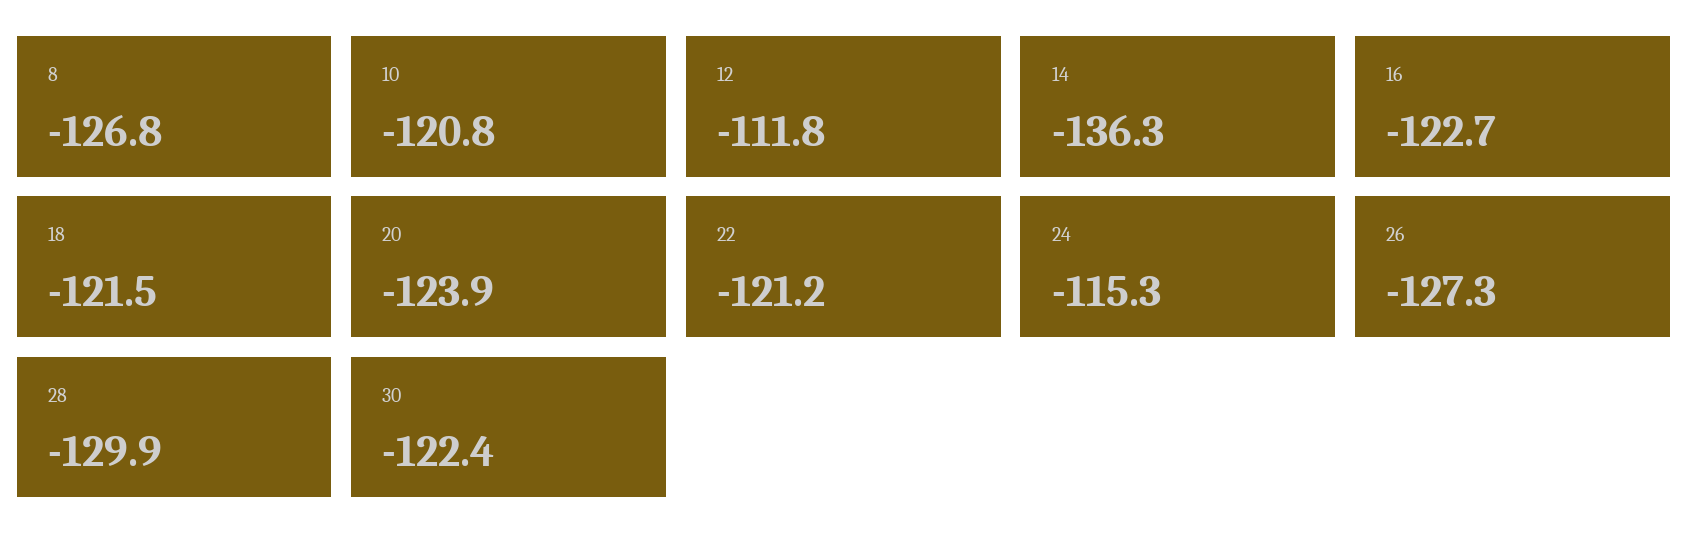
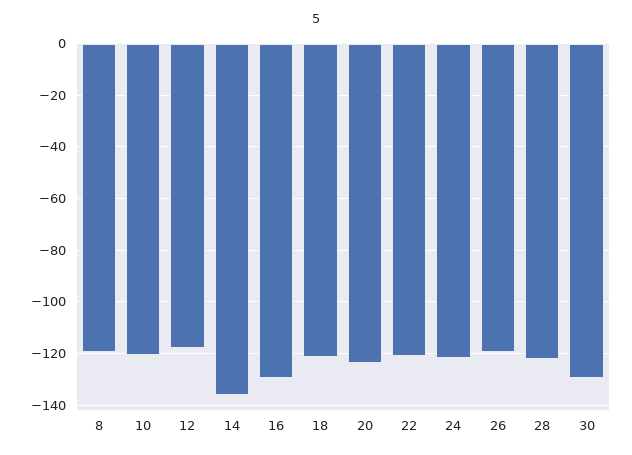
  {
-   "8": -126.8,
+   "8": -120,
    "10": -120.8,
-   "12": -111.8,
+   "12": -117.5,
    "14": -136.3,
-   "16": -122.7,
+   "16": -130,
    "18": -121.5,
    "20": -123.9,
    "22": -121.2,
-   "24": -115.3,
+   "24": -122.5,
-   "26": -127.3,
+   "26": -120,
-   "28": -129.9,
+   "28": -122.5,
-   "30": -122.4
+   "30": -130
  }

